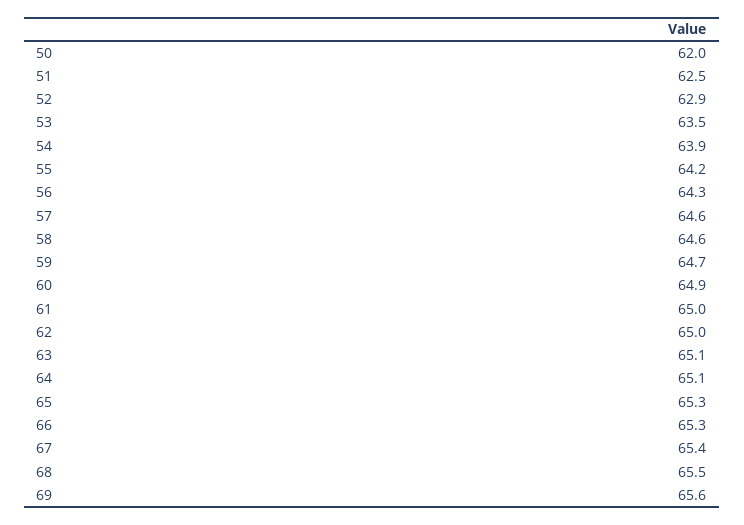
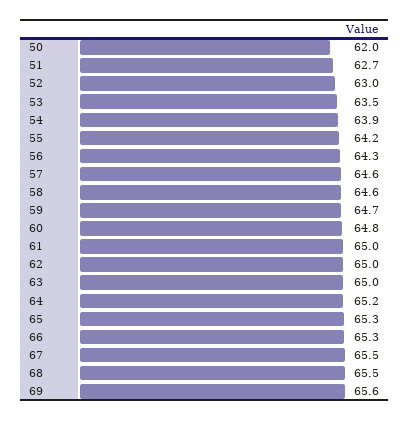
  {
    "50": 62,
-   "51": 62.5,
+   "51": 62.7,
-   "52": 62.9,
+   "52": 63,
    "53": 63.5,
    "54": 63.9,
    "55": 64.2,
    "56": 64.3,
    "57": 64.6,
    "58": 64.6,
    "59": 64.7,
-   "60": 64.9,
+   "60": 64.8,
    "61": 65,
    "62": 65,
-   "63": 65.1,
+   "63": 65,
-   "64": 65.1,
+   "64": 65.2,
    "65": 65.3,
    "66": 65.3,
-   "67": 65.4,
+   "67": 65.5,
    "68": 65.5,
    "69": 65.6
  }

